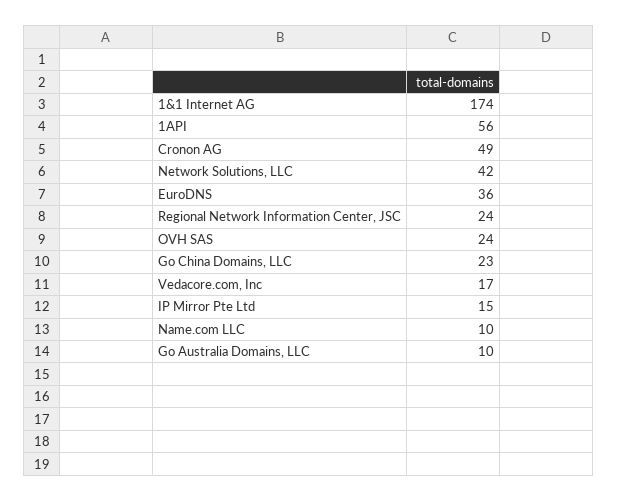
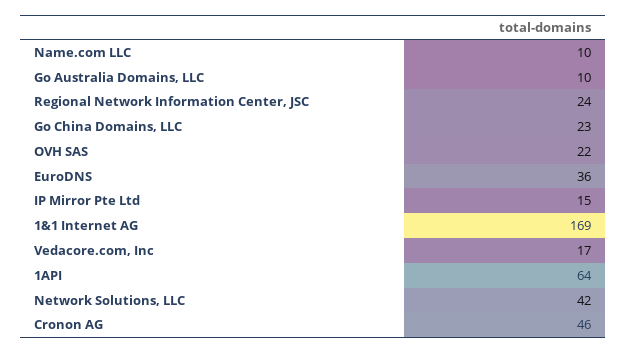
  {
-   "1&1 Internet AG": 174,
+   "1&1 Internet AG": 169,
-   "1API": 56,
+   "1API": 64,
-   "Cronon AG": 49,
+   "Cronon AG": 46,
    "Network Solutions, LLC": 42,
    "EuroDNS": 36,
    "Regional Network Information Center, JSC": 24,
-   "OVH SAS": 24,
+   "OVH SAS": 22,
    "Go China Domains, LLC": 23,
    "Vedacore.com, Inc": 17,
    "IP Mirror Pte Ltd": 15,
    "Name.com LLC": 10,
    "Go Australia Domains, LLC": 10
  }

